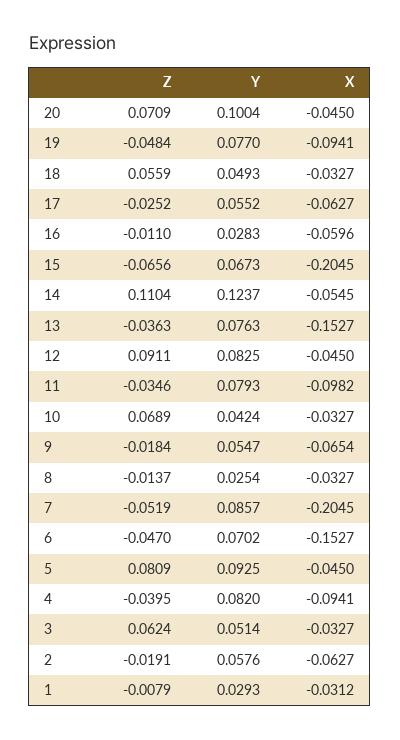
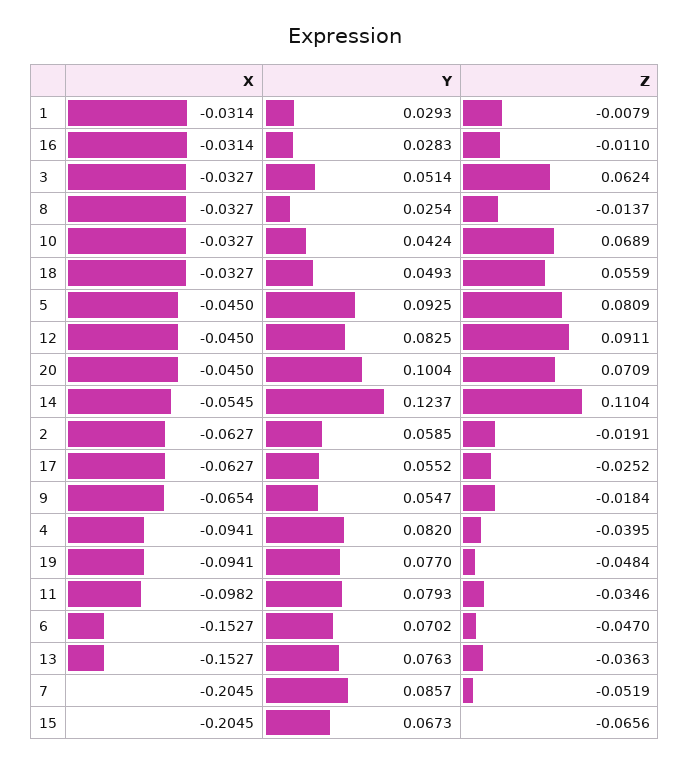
  {
    "Z": {
      "20": 0.0709,
      "19": -0.0484,
      "18": 0.0559,
      "17": -0.0252,
      "16": -0.011,
      "15": -0.0656,
      "14": 0.1104,
      "13": -0.0363,
      "12": 0.0911,
      "11": -0.0346,
      "10": 0.0689,
      "9": -0.0184,
      "8": -0.0137,
      "7": -0.0519,
      "6": -0.047,
      "5": 0.0809,
      "4": -0.0395,
      "3": 0.0624,
      "2": -0.0191,
      "1": -0.0079
    },
    "Y": {
      "20": 0.1004,
      "19": 0.077,
      "18": 0.0493,
      "17": 0.0552,
      "16": 0.0283,
      "15": 0.0673,
      "14": 0.1237,
      "13": 0.0763,
      "12": 0.0825,
      "11": 0.0793,
      "10": 0.0424,
      "9": 0.0547,
      "8": 0.0254,
      "7": 0.0857,
      "6": 0.0702,
      "5": 0.0925,
      "4": 0.082,
      "3": 0.0514,
-     "2": 0.0576,
+     "2": 0.0585,
      "1": 0.0293
    },
    "X": {
      "20": -0.045,
      "19": -0.0941,
      "18": -0.0327,
      "17": -0.0627,
-     "16": -0.0596,
+     "16": -0.0314,
      "15": -0.2045,
      "14": -0.0545,
      "13": -0.1527,
      "12": -0.045,
      "11": -0.0982,
      "10": -0.0327,
      "9": -0.0654,
      "8": -0.0327,
      "7": -0.2045,
      "6": -0.1527,
      "5": -0.045,
      "4": -0.0941,
      "3": -0.0327,
      "2": -0.0627,
-     "1": -0.0312
+     "1": -0.0314
    }
  }

